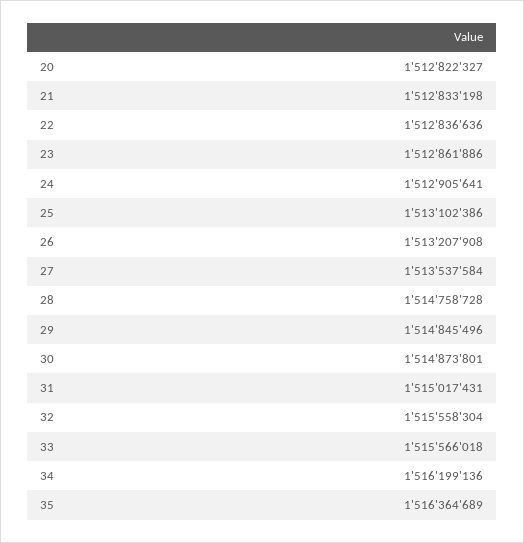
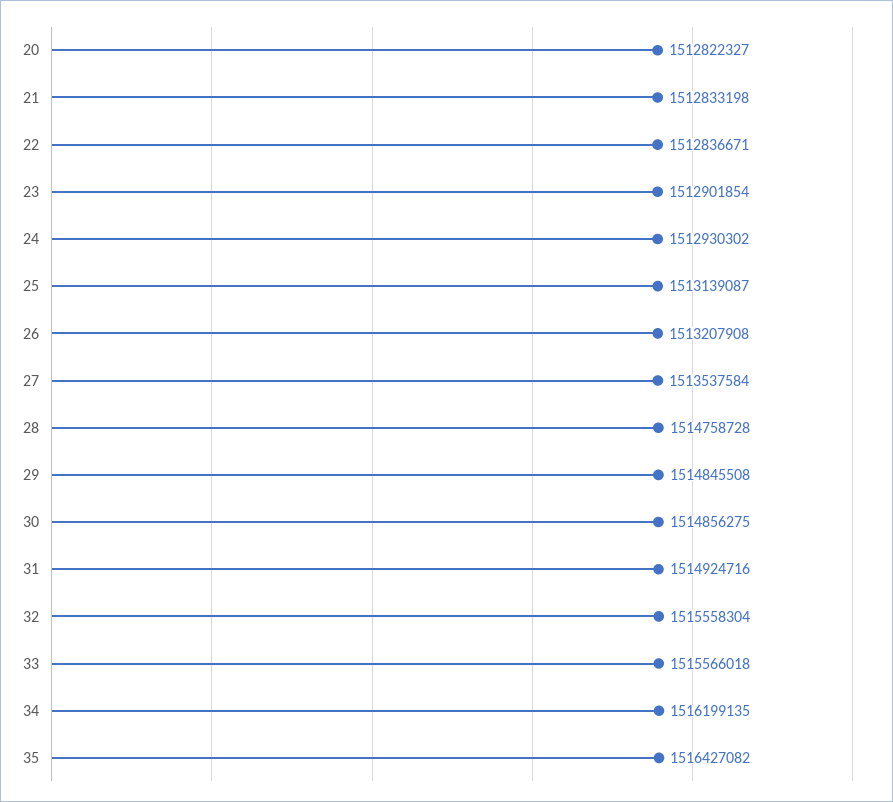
  {
    "20": 1512822327,
    "21": 1512833198,
-   "22": 1512836636,
+   "22": 1512836671,
-   "23": 1512861886,
+   "23": 1512901854,
-   "24": 1512905641,
+   "24": 1512930302,
-   "25": 1513102386,
+   "25": 1513139087,
    "26": 1513207908,
    "27": 1513537584,
    "28": 1514758728,
-   "29": 1514845496,
+   "29": 1514845508,
-   "30": 1514873801,
+   "30": 1514856275,
-   "31": 1515017431,
+   "31": 1514924716,
    "32": 1515558304,
    "33": 1515566018,
-   "34": 1516199136,
+   "34": 1516199135,
-   "35": 1516364689
+   "35": 1516427082
  }

